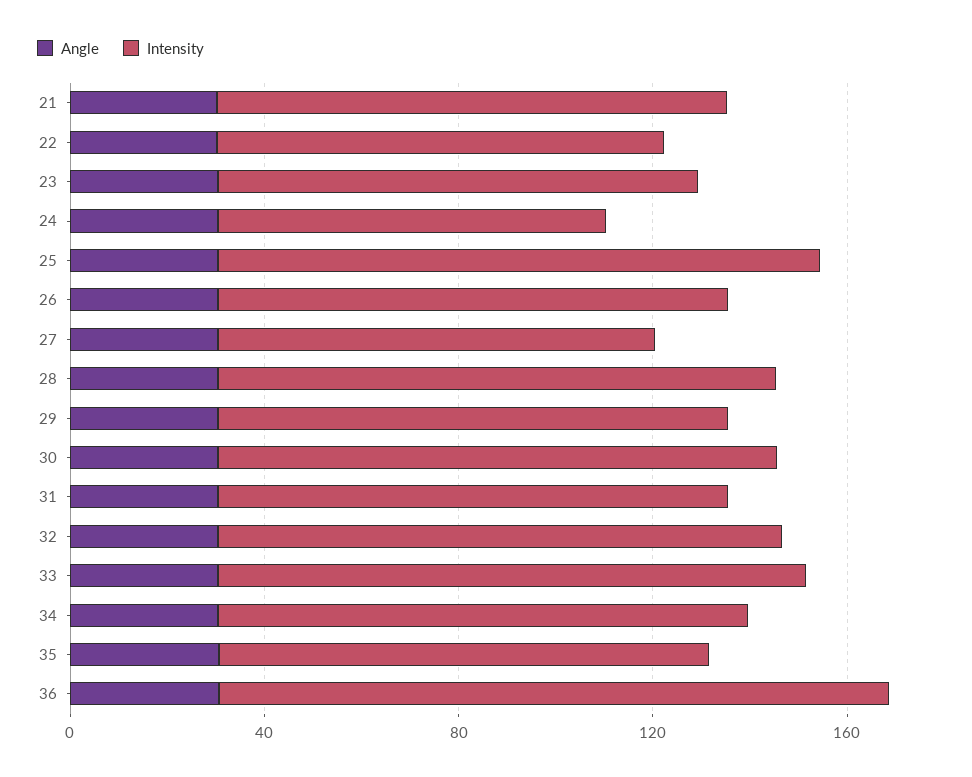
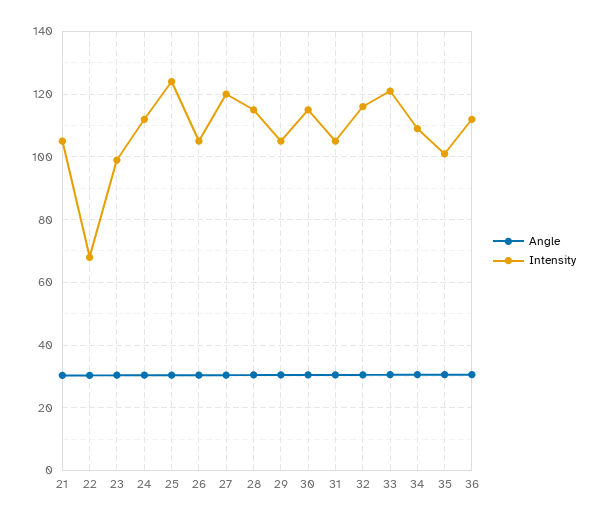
  {
    "Angle": {
      "21": 30,
      "22": 30,
      "23": 30,
      "24": 30,
      "25": 30,
      "26": 30,
      "27": 30,
      "28": 30,
      "29": 30,
      "30": 30,
      "31": 30,
      "32": 30,
      "33": 30,
      "34": 30,
      "35": 30,
      "36": 30
    },
    "Intensity": {
      "21": 106,
-     "22": 90,
+     "22": 68,
      "23": 100,
-     "24": 80,
+     "24": 112,
      "25": 124,
      "26": 106,
-     "27": 90,
+     "27": 120,
      "28": 116,
      "29": 106,
      "30": 116,
      "31": 106,
      "32": 116,
      "33": 122,
      "34": 110,
      "35": 102,
-     "36": 140
+     "36": 112
    }
  }

